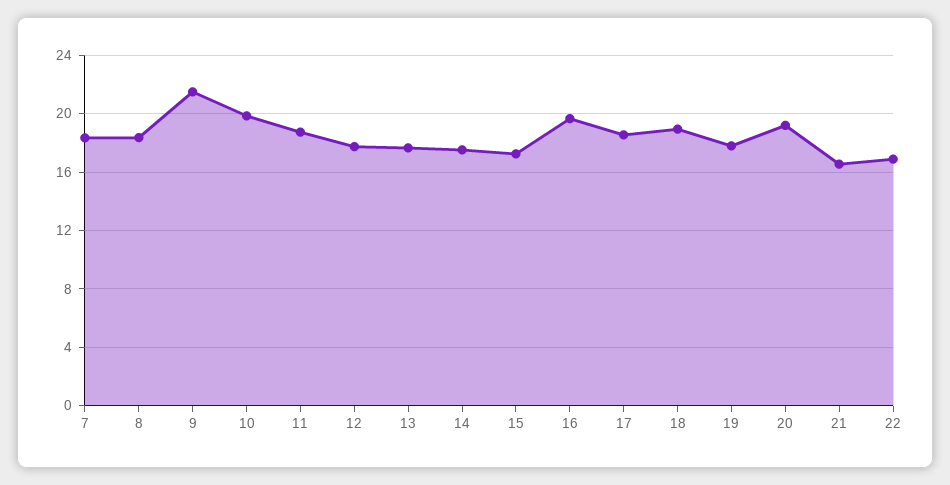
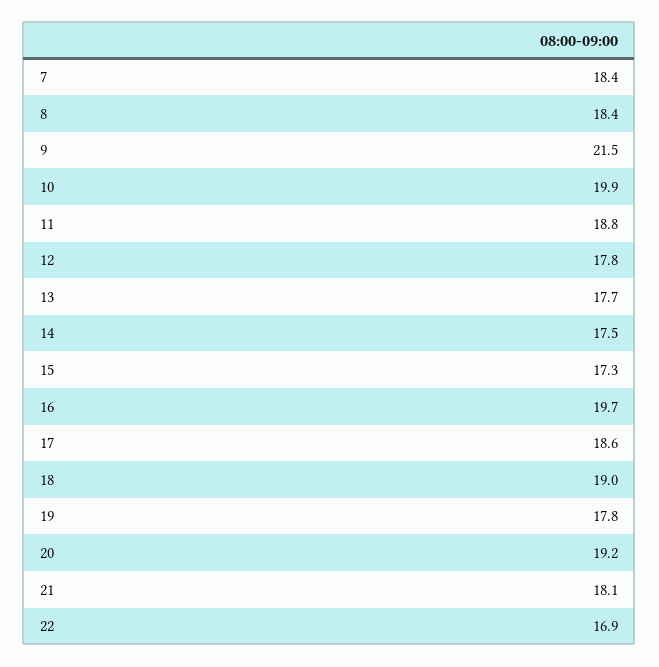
  {
    "7": 18.4,
    "8": 18.4,
    "9": 21.5,
    "10": 19.9,
    "11": 18.8,
    "12": 17.8,
    "13": 17.7,
    "14": 17.5,
    "15": 17.3,
    "16": 19.7,
    "17": 18.6,
    "18": 19,
    "19": 17.8,
    "20": 19.2,
-   "21": 16.5,
+   "21": 18.1,
    "22": 16.9
  }

